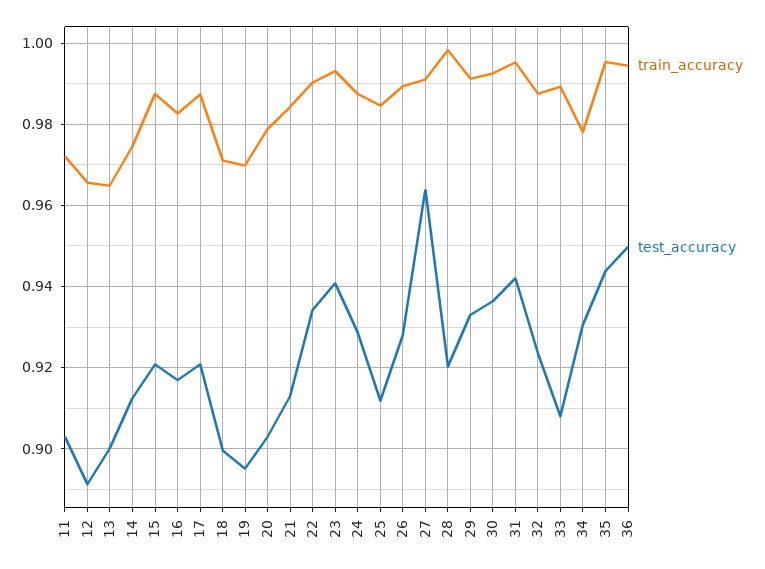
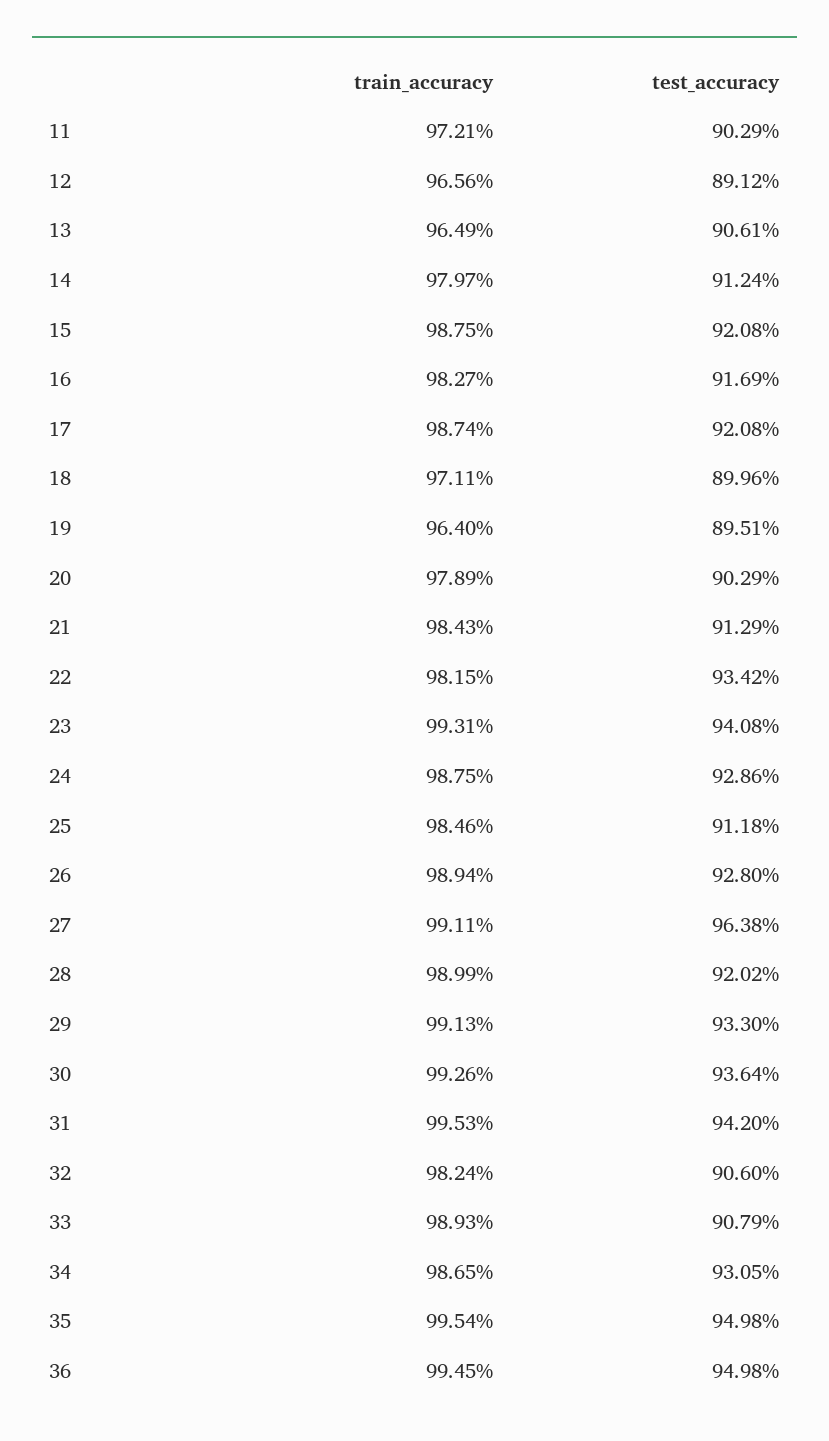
  {
    "train_accuracy": {
      "11": 0.9721,
      "12": 0.9656,
      "13": 0.9649,
-     "14": 0.974,
+     "14": 0.9797,
      "15": 0.9875,
      "16": 0.9827,
      "17": 0.9874,
      "18": 0.9711,
-     "19": 0.97,
+     "19": 0.964,
      "20": 0.9789,
      "21": 0.9843,
-     "22": 0.99,
+     "22": 0.9815,
      "23": 0.9931,
      "24": 0.9875,
      "25": 0.9846,
      "26": 0.9894,
      "27": 0.9911,
-     "28": 0.998,
+     "28": 0.9899,
      "29": 0.9913,
      "30": 0.9926,
      "31": 0.9953,
-     "32": 0.988,
+     "32": 0.9824,
      "33": 0.9893,
-     "34": 0.978,
+     "34": 0.9865,
      "35": 0.9954,
      "36": 0.9945
    },
    "test_accuracy": {
      "11": 0.9029,
      "12": 0.8912,
-     "13": 0.9,
+     "13": 0.9061,
      "14": 0.9124,
      "15": 0.9208,
      "16": 0.9169,
      "17": 0.9208,
      "18": 0.8996,
      "19": 0.8951,
      "20": 0.9029,
      "21": 0.9129,
      "22": 0.9342,
      "23": 0.9408,
      "24": 0.9286,
      "25": 0.9118,
      "26": 0.928,
      "27": 0.9638,
      "28": 0.9202,
      "29": 0.933,
      "30": 0.9364,
      "31": 0.942,
-     "32": 0.924,
+     "32": 0.906,
      "33": 0.9079,
      "34": 0.9305,
-     "35": 0.944,
+     "35": 0.9498,
      "36": 0.9498
    }
  }

